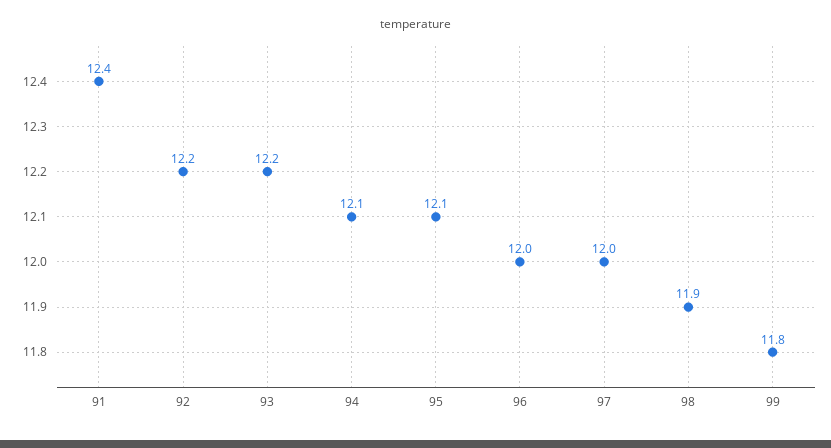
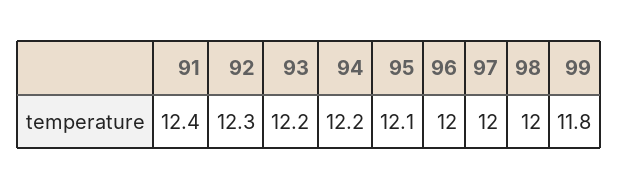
  {
    "91": 12.4,
-   "92": 12.2,
+   "92": 12.3,
    "93": 12.2,
-   "94": 12.1,
+   "94": 12.2,
    "95": 12.1,
    "96": 12,
    "97": 12,
-   "98": 11.9,
+   "98": 12,
    "99": 11.8
  }

